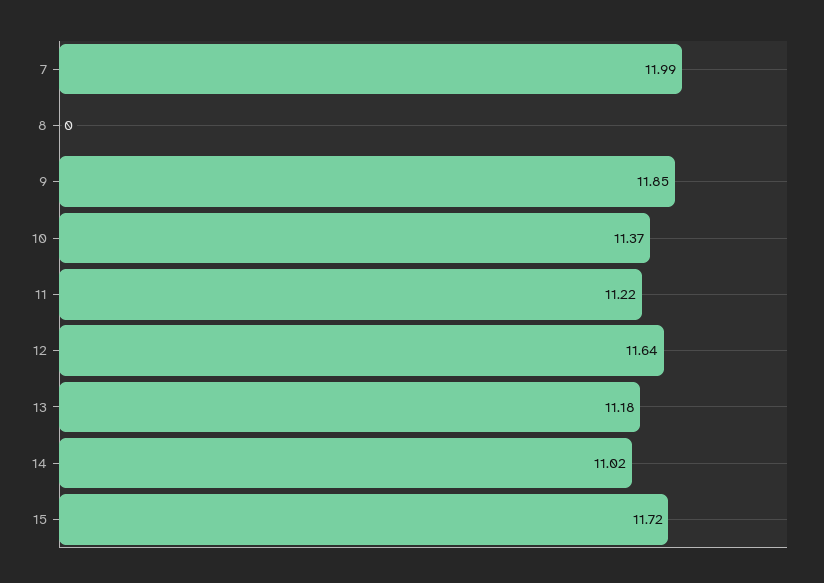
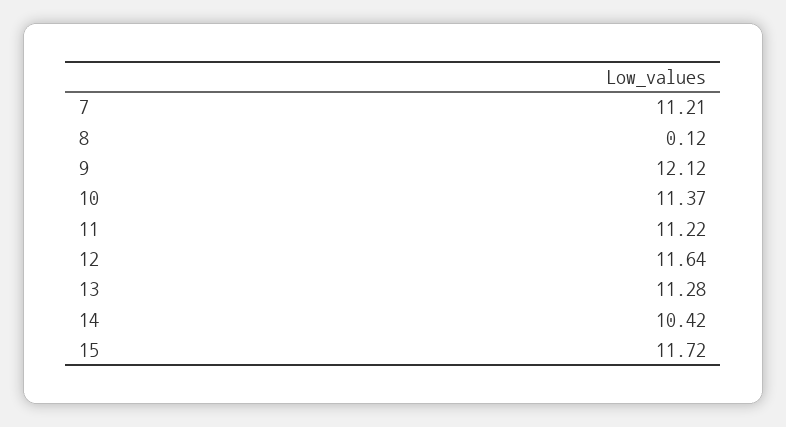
  {
-   "7": 11.99,
+   "7": 11.21,
-   "8": 0,
+   "8": 0.12,
-   "9": 11.85,
+   "9": 12.12,
    "10": 11.37,
    "11": 11.22,
    "12": 11.64,
-   "13": 11.18,
+   "13": 11.28,
-   "14": 11.02,
+   "14": 10.42,
    "15": 11.72
  }

